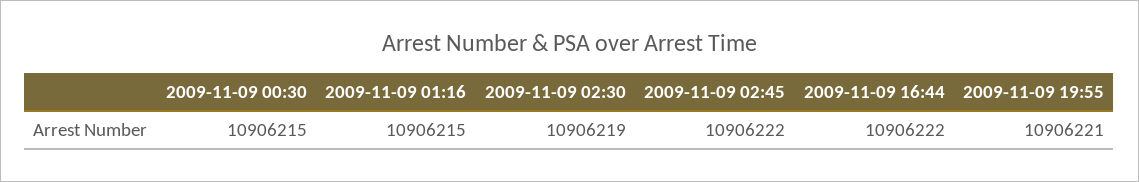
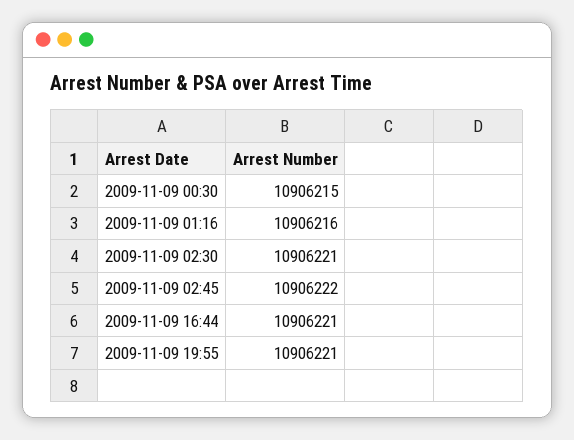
  {
    "2009-11-09 00:30": 10906215,
-   "2009-11-09 01:16": 10906215,
+   "2009-11-09 01:16": 10906216,
-   "2009-11-09 02:30": 10906219,
+   "2009-11-09 02:30": 10906221,
    "2009-11-09 02:45": 10906222,
-   "2009-11-09 16:44": 10906222,
+   "2009-11-09 16:44": 10906221,
    "2009-11-09 19:55": 10906221
  }

